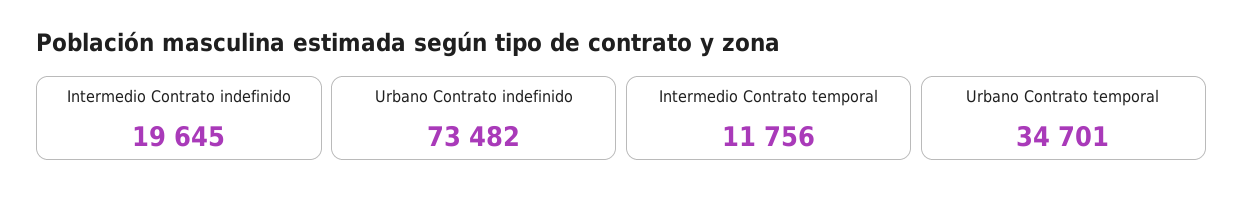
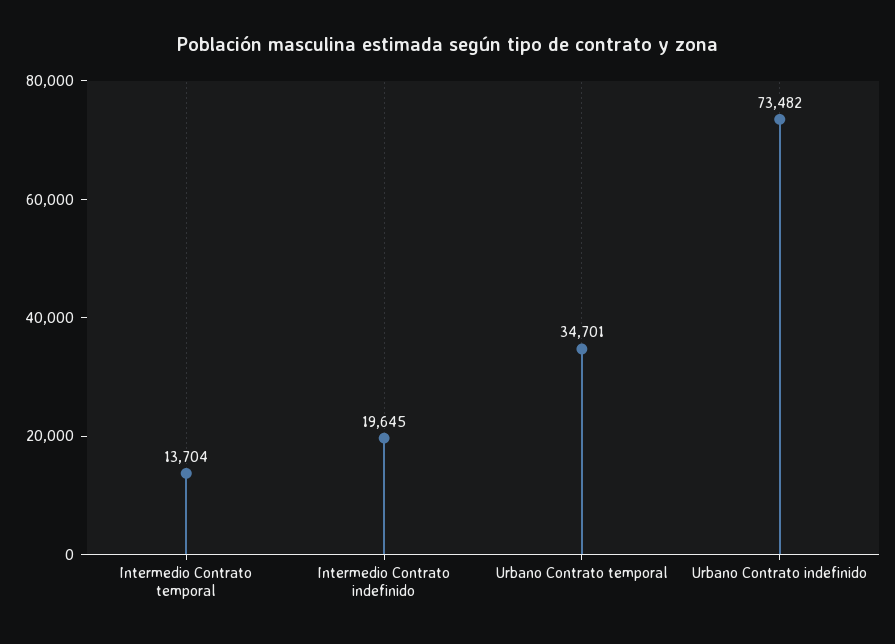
  {
    "Intermedio Contrato indefinido": 19645,
    "Urbano Contrato indefinido": 73482,
-   "Intermedio Contrato temporal": 11756,
+   "Intermedio Contrato temporal": 13704,
    "Urbano Contrato temporal": 34701
  }

